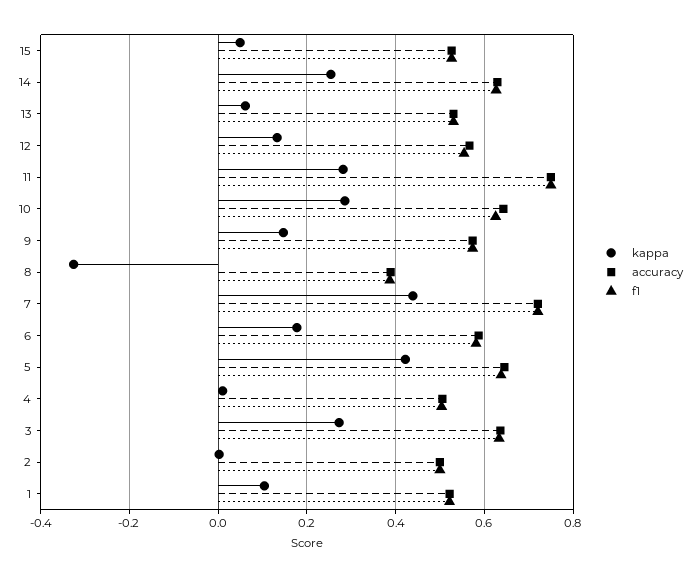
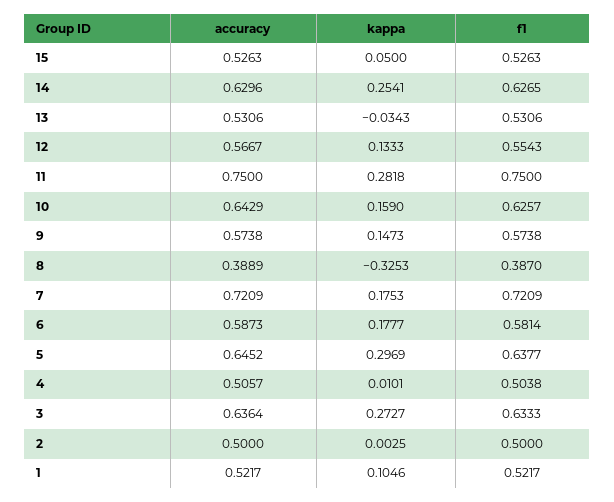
  {
    "kappa": {
      "15": 0.05,
      "14": 0.2541,
-     "13": 0.06,
+     "13": -0.0343,
      "12": 0.1333,
      "11": 0.2818,
-     "10": 0.28,
+     "10": 0.159,
      "9": 0.1473,
      "8": -0.3253,
-     "7": 0.44,
+     "7": 0.1753,
      "6": 0.1777,
-     "5": 0.42,
+     "5": 0.2969,
      "4": 0.0101,
      "3": 0.2727,
      "2": 0.0025,
      "1": 0.1046
    },
    "accuracy": {
      "15": 0.5263,
      "14": 0.6296,
      "13": 0.5306,
      "12": 0.5667,
      "11": 0.75,
      "10": 0.6429,
      "9": 0.5738,
      "8": 0.3889,
      "7": 0.7209,
      "6": 0.5873,
      "5": 0.6452,
      "4": 0.5057,
      "3": 0.6364,
      "2": 0.5,
      "1": 0.5217
    },
    "f1": {
      "15": 0.5263,
      "14": 0.6265,
      "13": 0.5306,
      "12": 0.5543,
      "11": 0.75,
      "10": 0.6257,
      "9": 0.5738,
      "8": 0.387,
      "7": 0.7209,
      "6": 0.5814,
      "5": 0.6377,
      "4": 0.5038,
      "3": 0.6333,
      "2": 0.5,
      "1": 0.5217
    }
  }

